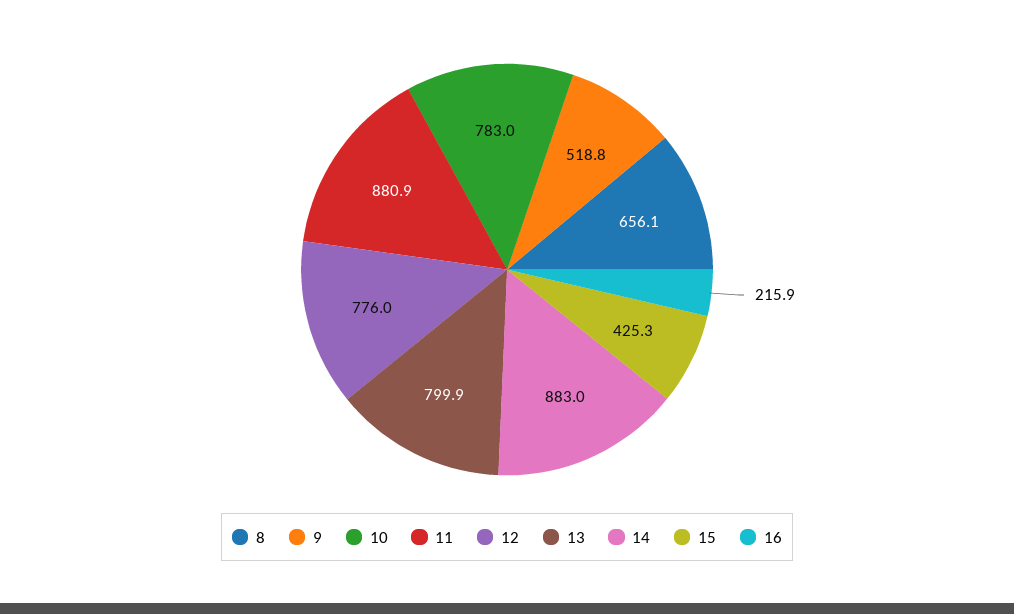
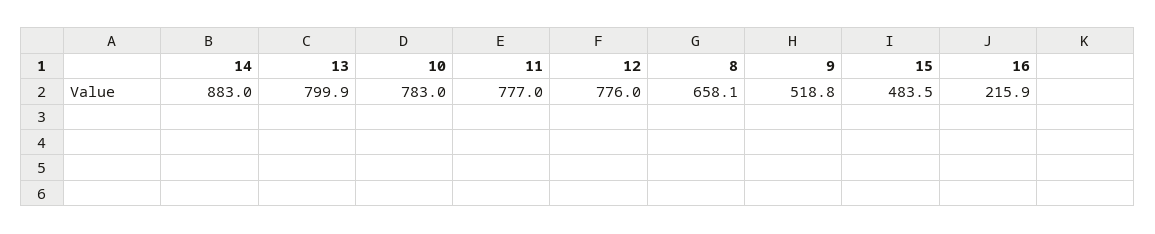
  {
-   "8": 656.1,
+   "8": 658.1,
    "9": 518.8,
    "10": 783,
-   "11": 880.9,
+   "11": 777,
    "12": 776,
    "13": 799.9,
    "14": 883,
-   "15": 425.3,
+   "15": 483.5,
    "16": 215.9
  }

